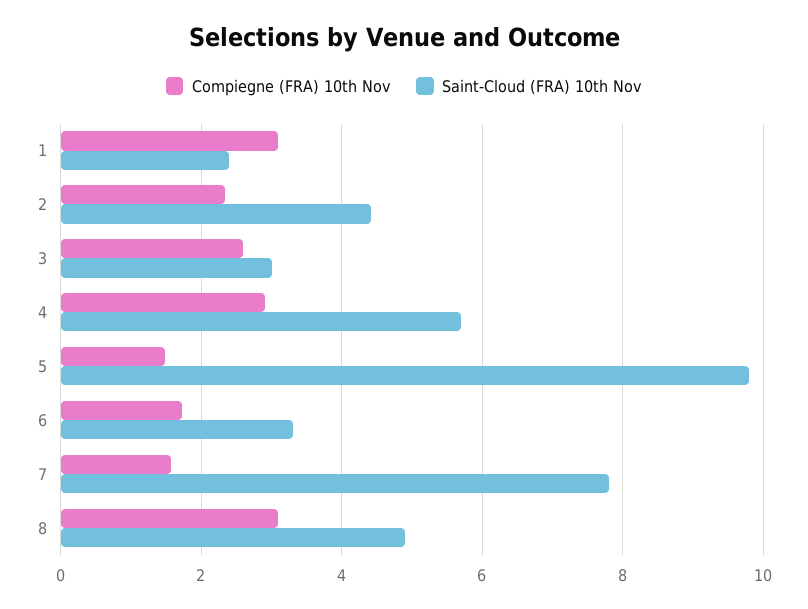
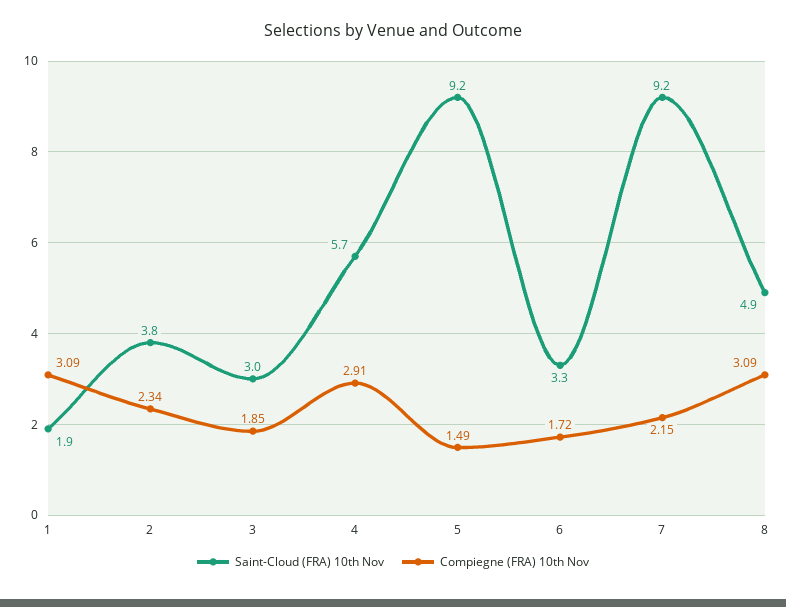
  {
    "Compiegne (FRA) 10th Nov": {
      "1": 3.09,
      "2": 2.34,
-     "3": 2.6,
+     "3": 1.85,
      "4": 2.91,
      "5": 1.49,
      "6": 1.72,
-     "7": 1.6,
+     "7": 2.15,
      "8": 3.09
    },
    "Saint-Cloud (FRA) 10th Nov": {
-     "1": 2.4,
+     "1": 1.9,
-     "2": 4.4,
+     "2": 3.8,
      "3": 3,
      "4": 5.7,
-     "5": 9.8,
+     "5": 9.2,
      "6": 3.3,
-     "7": 7.8,
+     "7": 9.2,
      "8": 4.9
    }
  }

